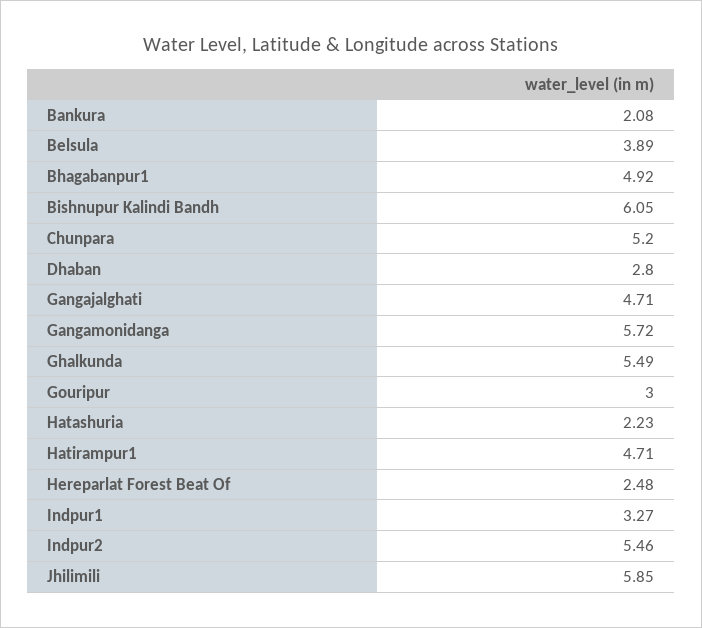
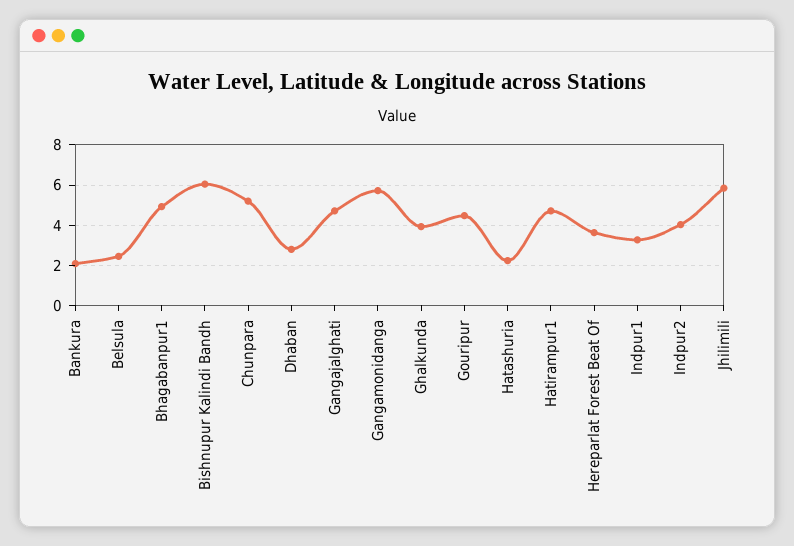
  {
    "Bankura": 2.08,
-   "Belsula": 3.89,
+   "Belsula": 2.5,
    "Bhagabanpur1": 4.92,
    "Bishnupur Kalindi Bandh": 6.05,
    "Chunpara": 5.2,
    "Dhaban": 2.8,
    "Gangajalghati": 4.71,
    "Gangamonidanga": 5.72,
-   "Ghalkunda": 5.49,
+   "Ghalkunda": 4,
-   "Gouripur": 3,
+   "Gouripur": 4.5,
    "Hatashuria": 2.23,
    "Hatirampur1": 4.71,
-   "Hereparlat Forest Beat Of": 2.48,
+   "Hereparlat Forest Beat Of": 3.5,
    "Indpur1": 3.27,
-   "Indpur2": 5.46,
+   "Indpur2": 4,
    "Jhilimili": 5.85
  }

